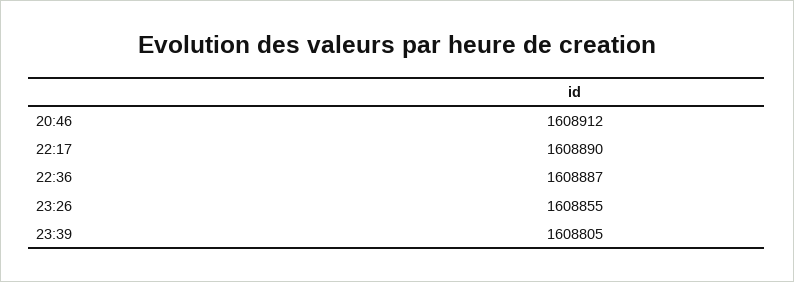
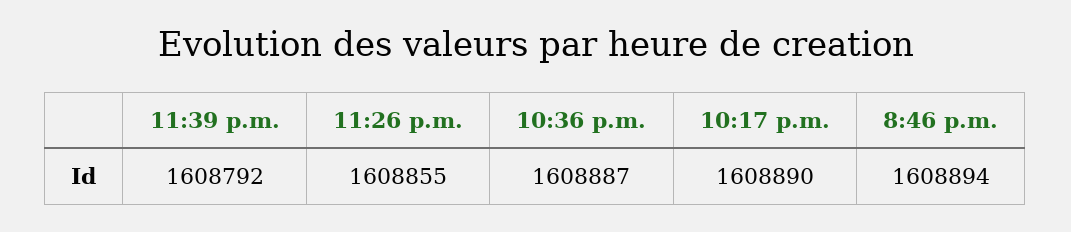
  {
-   "20:46": 1608912,
+   "20:46": 1608894,
    "22:17": 1608890,
    "22:36": 1608887,
    "23:26": 1608855,
-   "23:39": 1608805
+   "23:39": 1608792
  }

